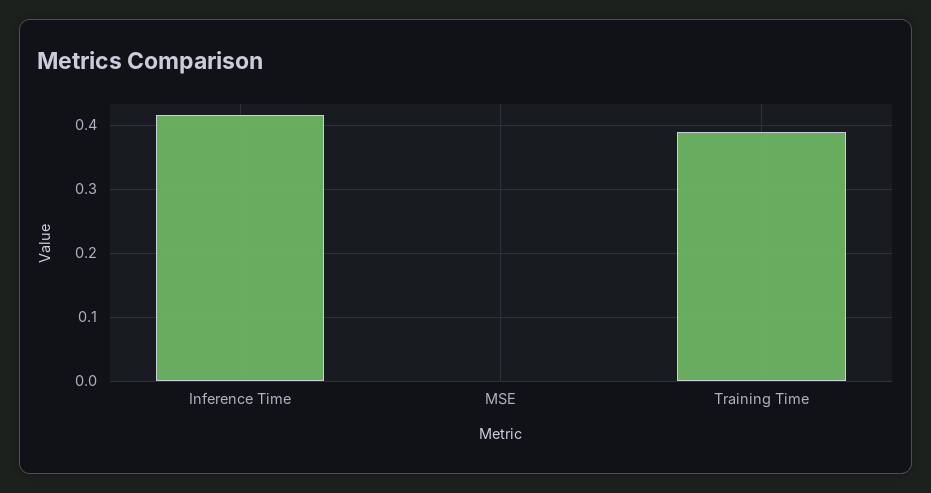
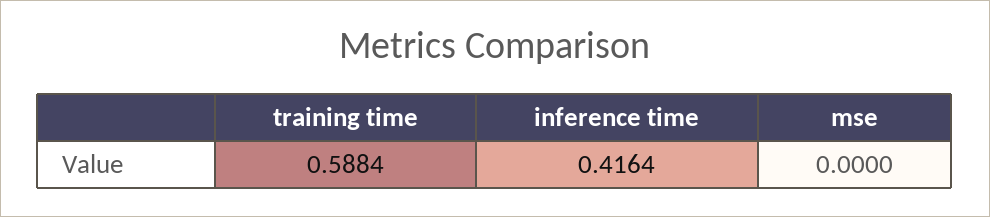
  {
    "Inference Time": 0.4164,
    "MSE": 0,
-   "Training Time": 0.39
+   "Training Time": 0.5884
  }

